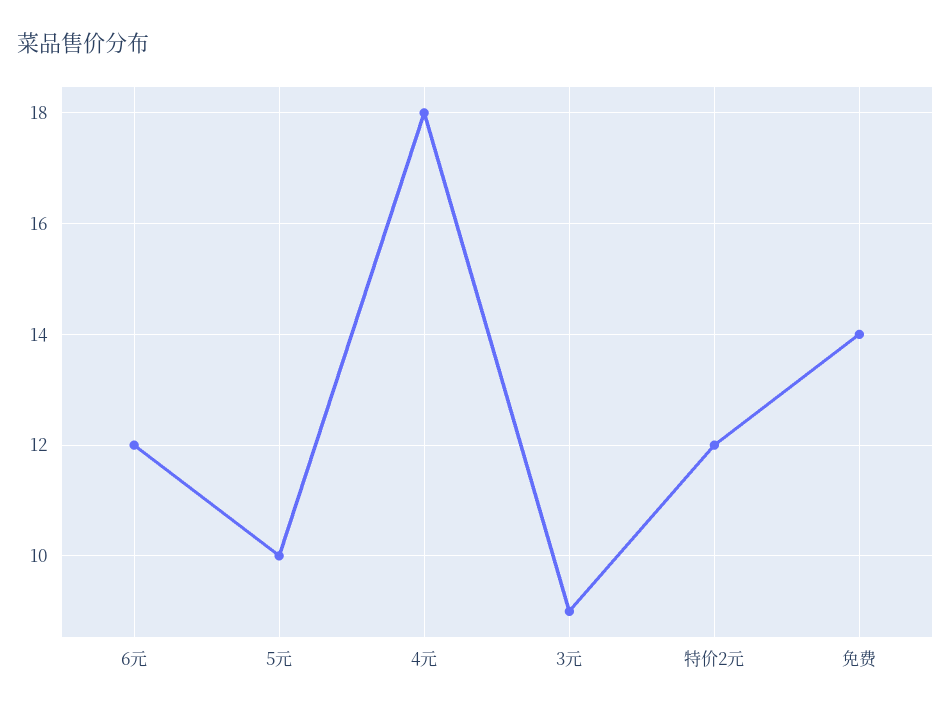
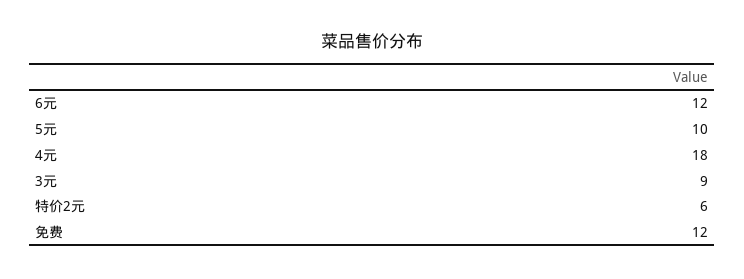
  {
    "6元": 12,
    "5元": 10,
    "4元": 18,
    "3元": 9,
-   "特价2元": 12,
+   "特价2元": 6,
-   "免费": 14
+   "免费": 12
  }

